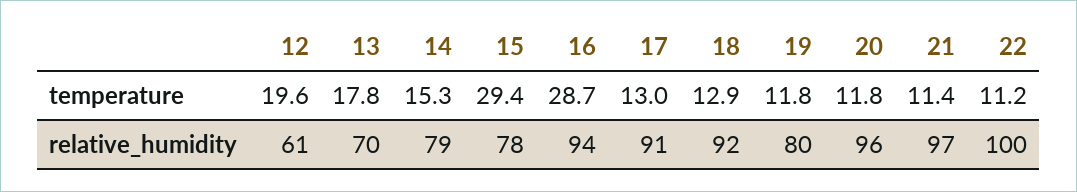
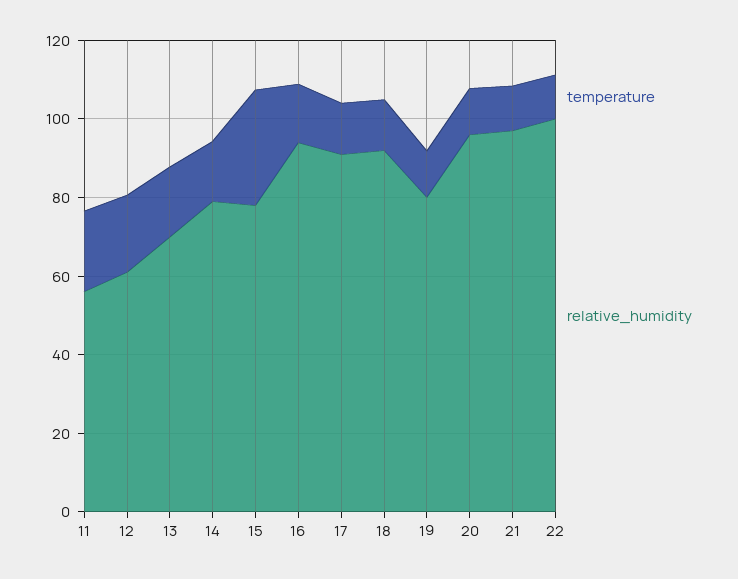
  {
    "temperature": {
      "12": 19.6,
      "13": 17.8,
      "14": 15.3,
      "15": 29.4,
-     "16": 28.7,
+     "16": 15,
      "17": 13,
      "18": 12.9,
      "19": 11.8,
      "20": 11.8,
      "21": 11.4,
-     "22": 11.2
+     "22": 11.2,
+     "11": 20
    },
    "relative_humidity": {
      "12": 61,
      "13": 70,
      "14": 79,
      "15": 78,
      "16": 94,
      "17": 91,
      "18": 92,
      "19": 80,
      "20": 96,
      "21": 97,
-     "22": 100
+     "22": 100,
+     "11": 55
    }
  }

